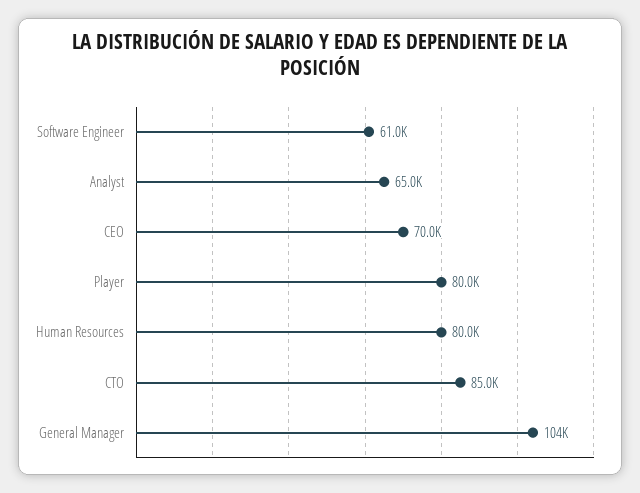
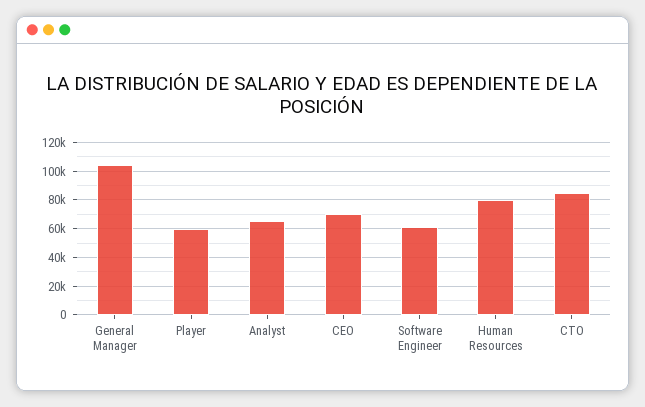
  {
    "Software Engineer": 61000,
    "Analyst": 65000,
    "CEO": 70000,
-   "Player": 80000,
+   "Player": 60000,
    "Human Resources": 80000,
    "CTO": 85000,
    "General Manager": 104000
  }

